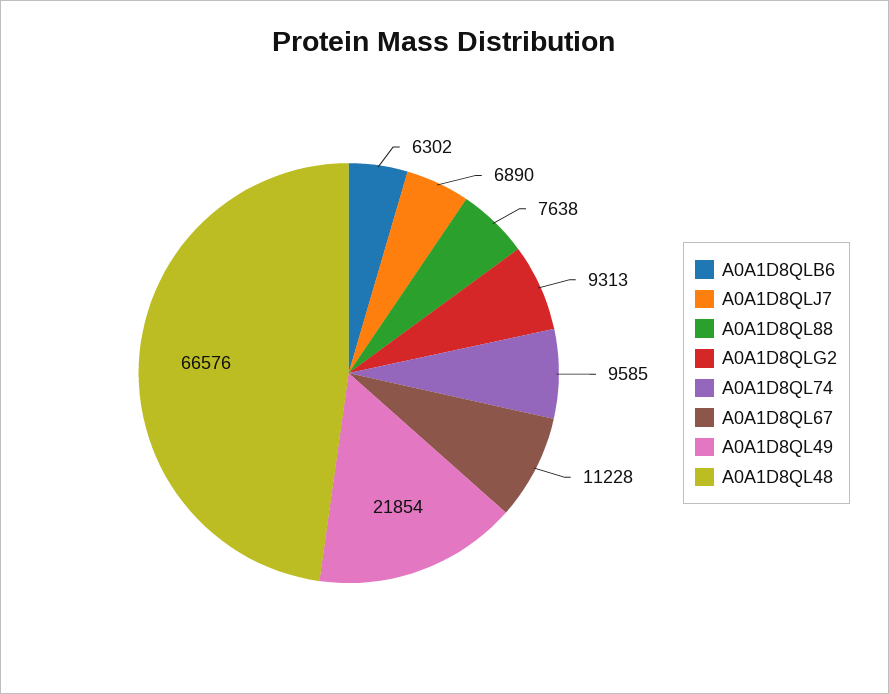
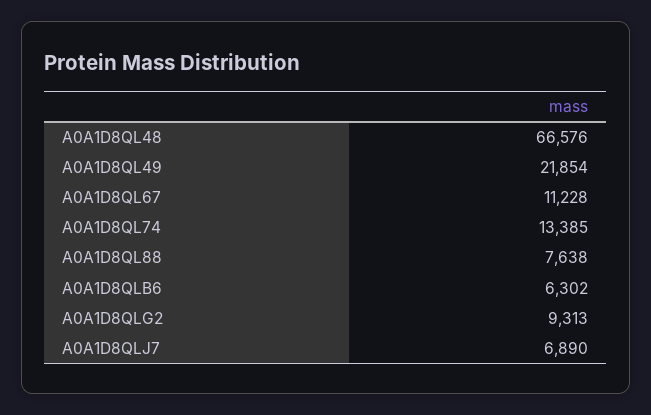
  {
    "A0A1D8QLB6": 6302,
    "A0A1D8QLJ7": 6890,
    "A0A1D8QL88": 7638,
    "A0A1D8QLG2": 9313,
-   "A0A1D8QL74": 9585,
+   "A0A1D8QL74": 13385,
    "A0A1D8QL67": 11228,
    "A0A1D8QL49": 21854,
    "A0A1D8QL48": 66576
  }

